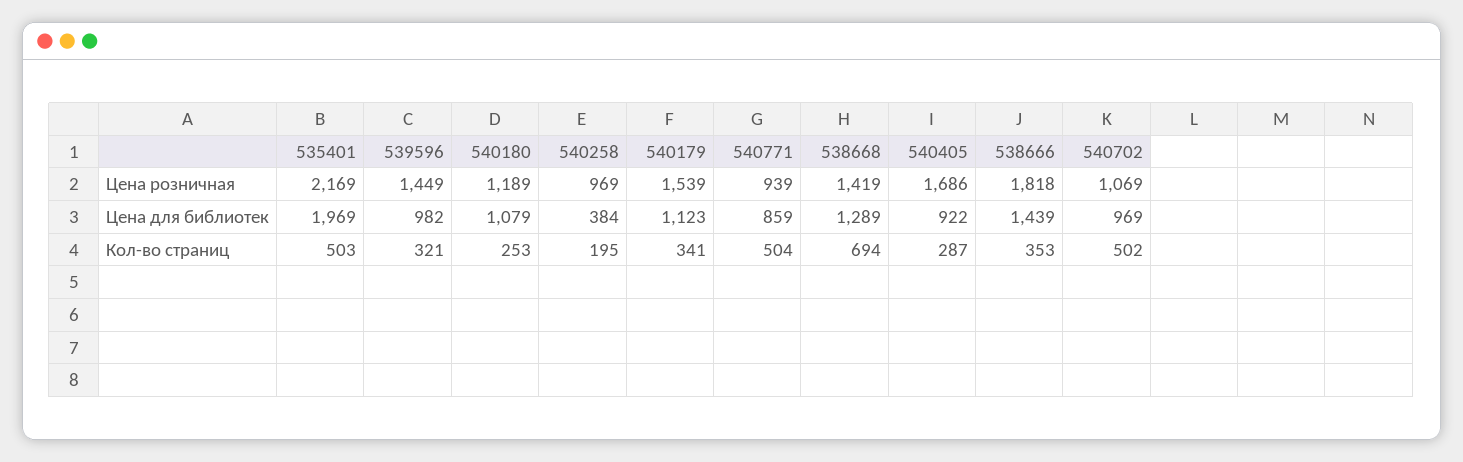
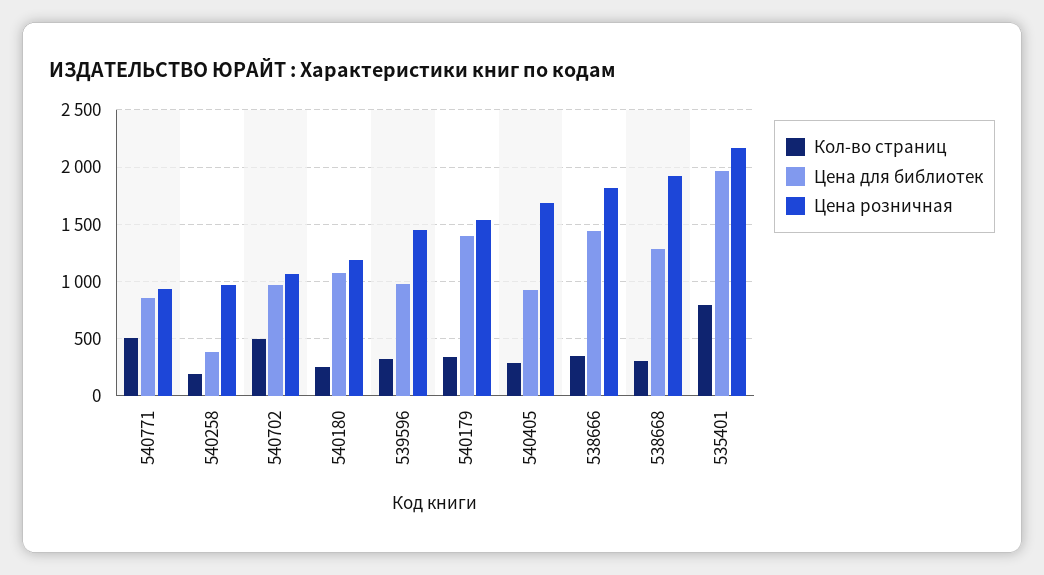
  {
    "Цена розничная": {
      "535401": 2169,
      "539596": 1449,
      "540180": 1189,
      "540258": 969,
      "540179": 1539,
      "540771": 939,
-     "538668": 1419,
+     "538668": 1900,
      "540405": 1686,
      "538666": 1818,
      "540702": 1069
    },
    "Цена для библиотек": {
      "535401": 1969,
      "539596": 982,
      "540180": 1079,
      "540258": 384,
-     "540179": 1123,
+     "540179": 1400,
      "540771": 859,
      "538668": 1289,
      "540405": 922,
      "538666": 1439,
      "540702": 969
    },
    "Кол-во страниц": {
-     "535401": 503,
+     "535401": 800,
      "539596": 321,
      "540180": 253,
      "540258": 195,
      "540179": 341,
      "540771": 504,
-     "538668": 694,
+     "538668": 300,
      "540405": 287,
      "538666": 353,
      "540702": 502
    }
  }

